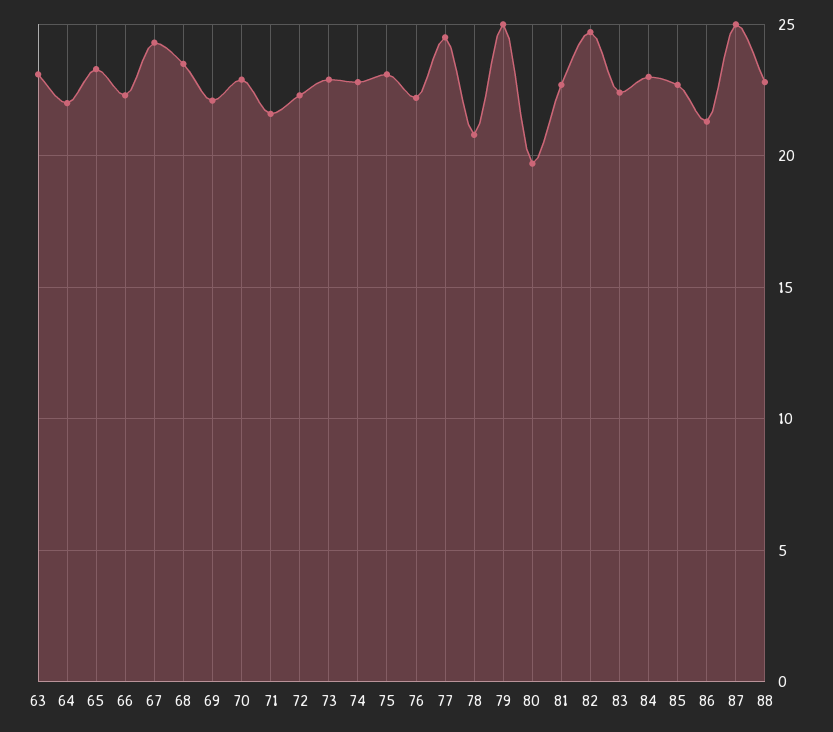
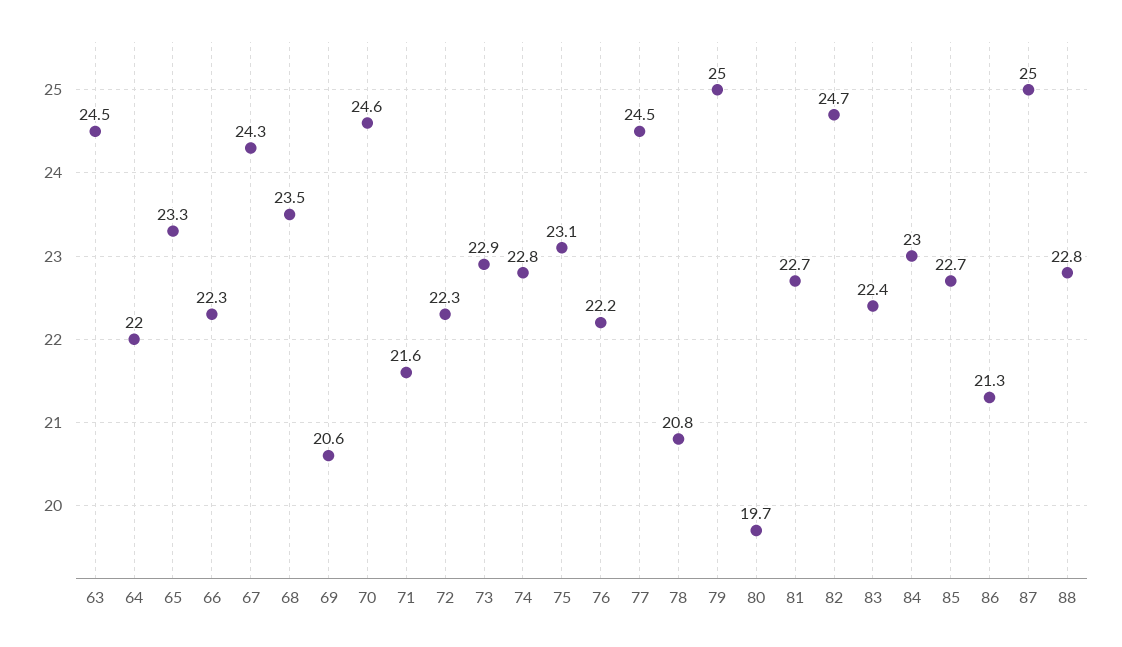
  {
-   "63": 23,
+   "63": 24.5,
    "64": 22,
    "65": 23.3,
    "66": 22.3,
    "67": 24.3,
    "68": 23.5,
-   "69": 22,
+   "69": 20.6,
-   "70": 23,
+   "70": 24.6,
    "71": 21.6,
    "72": 22.3,
    "73": 22.9,
    "74": 22.8,
    "75": 23.1,
    "76": 22.2,
    "77": 24.5,
    "78": 20.8,
    "79": 25,
    "80": 19.7,
    "81": 22.7,
    "82": 24.7,
    "83": 22.4,
    "84": 23,
    "85": 22.7,
    "86": 21.3,
    "87": 25,
    "88": 22.8
  }

